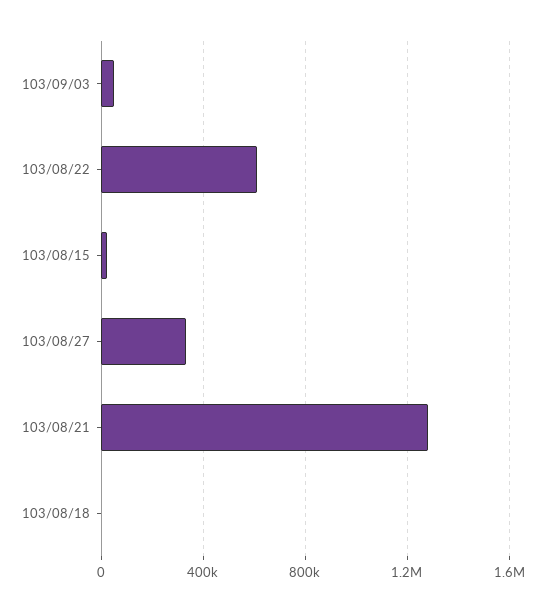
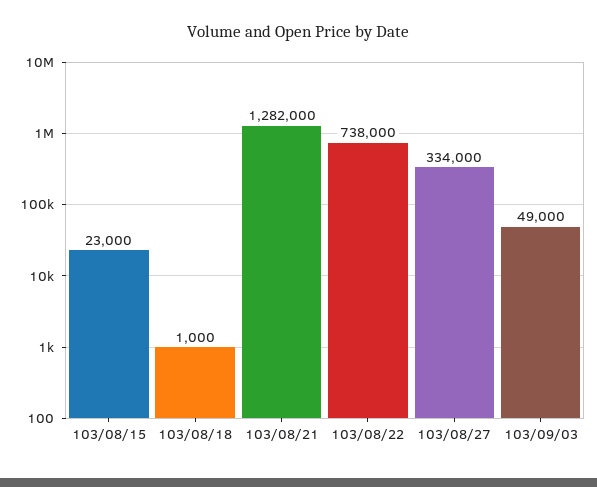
  {
    "103/09/03": 49000,
-   "103/08/22": 600000,
+   "103/08/22": 738000,
    "103/08/15": 23000,
    "103/08/27": 334000,
    "103/08/21": 1282000,
    "103/08/18": 1000
  }

